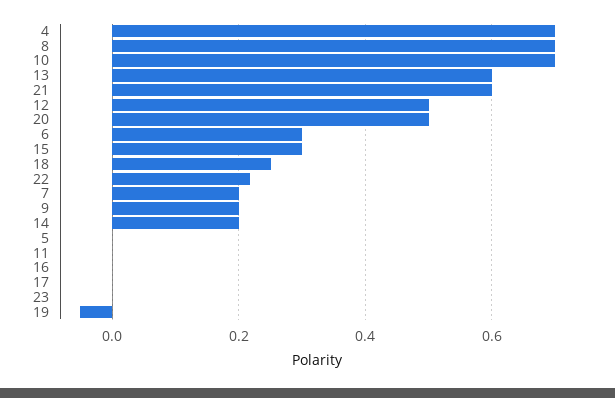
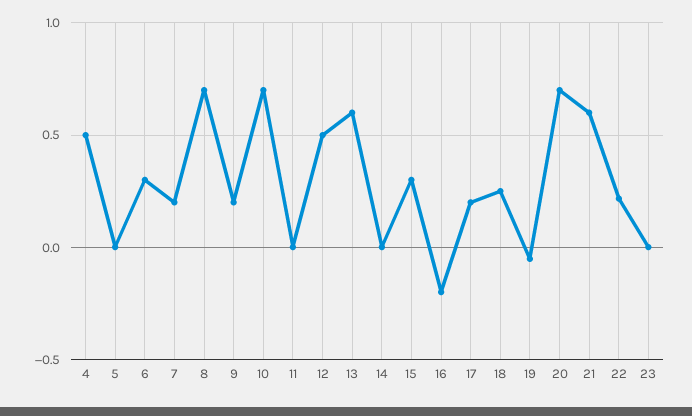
  {
-   "4": 0.7,
+   "4": 0.5,
    "8": 0.7,
    "10": 0.7,
    "13": 0.6,
    "21": 0.6,
    "12": 0.5,
-   "20": 0.5,
+   "20": 0.7,
    "6": 0.3,
    "15": 0.3,
    "18": 0.26,
    "22": 0.22,
    "7": 0.2,
    "9": 0.2,
-   "14": 0.2,
+   "14": 0,
    "5": 0,
    "11": 0,
-   "16": 0,
+   "16": -0.2,
-   "17": 0,
+   "17": 0.2,
    "23": 0,
    "19": -0.06
  }

